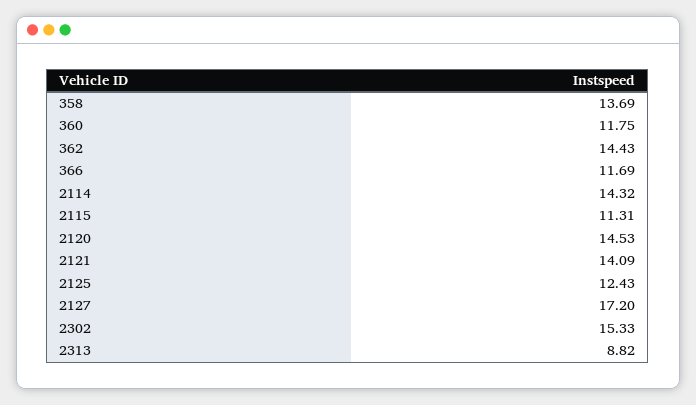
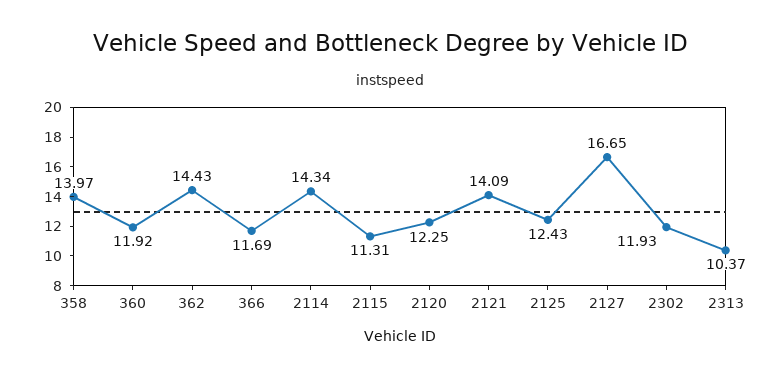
  {
-   "358": 13.69,
+   "358": 13.97,
-   "360": 11.75,
+   "360": 11.92,
    "362": 14.43,
    "366": 11.69,
-   "2114": 14.32,
+   "2114": 14.34,
    "2115": 11.31,
-   "2120": 14.53,
+   "2120": 12.25,
    "2121": 14.09,
    "2125": 12.43,
-   "2127": 17.2,
+   "2127": 16.65,
-   "2302": 15.33,
+   "2302": 11.93,
-   "2313": 8.82
+   "2313": 10.37
  }

